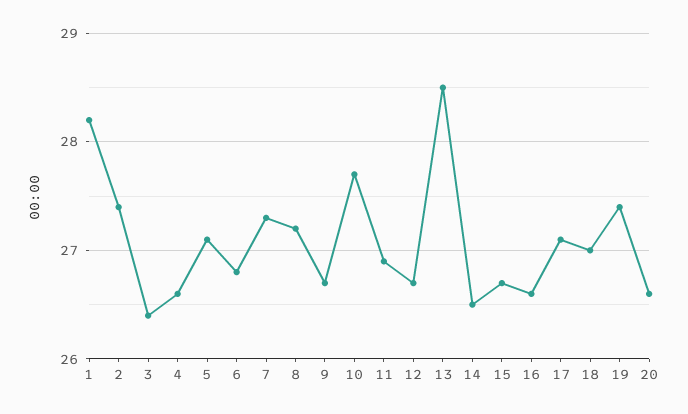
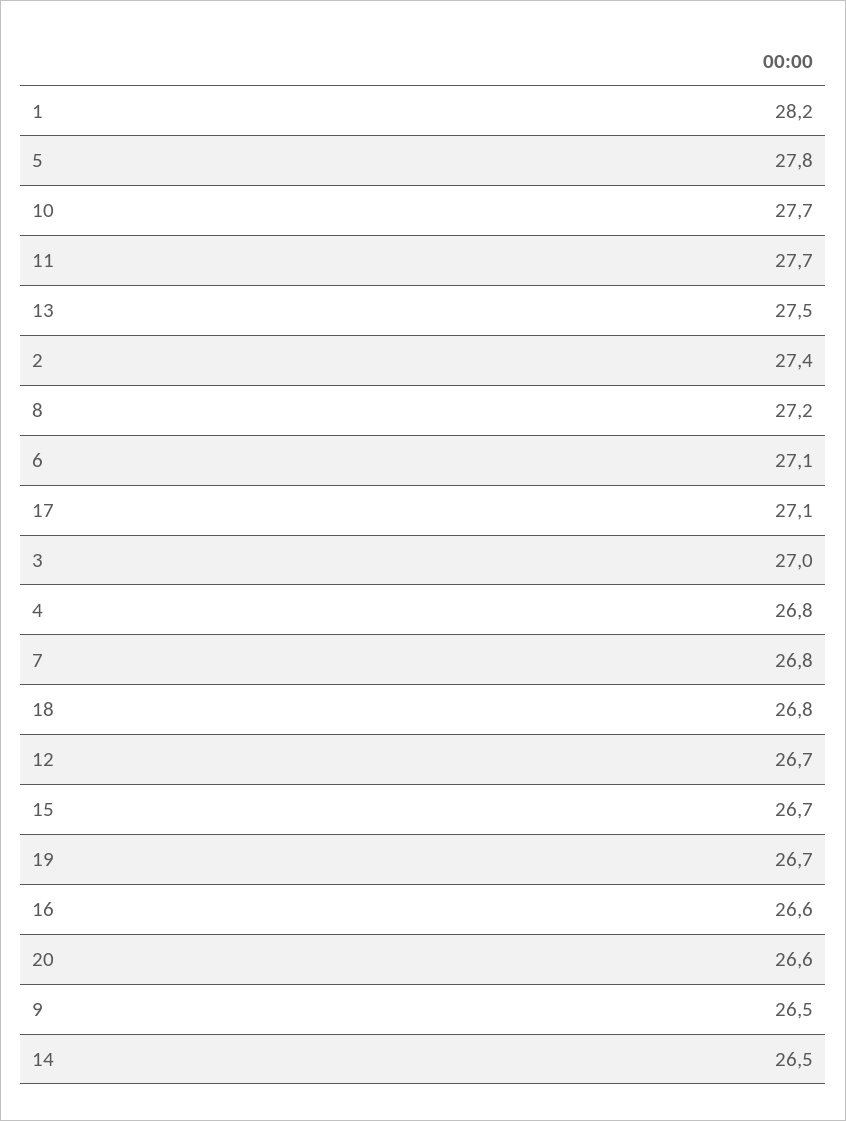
  {
    "1": 28.2,
    "2": 27.4,
-   "3": 26.4,
+   "3": 27,
-   "4": 26.6,
+   "4": 26.8,
-   "5": 27.1,
+   "5": 27.8,
-   "6": 26.8,
+   "6": 27.1,
-   "7": 27.3,
+   "7": 26.8,
    "8": 27.2,
-   "9": 26.7,
+   "9": 26.5,
    "10": 27.7,
-   "11": 26.9,
+   "11": 27.7,
    "12": 26.7,
-   "13": 28.5,
+   "13": 27.5,
    "14": 26.5,
    "15": 26.7,
    "16": 26.6,
    "17": 27.1,
-   "18": 27,
+   "18": 26.8,
-   "19": 27.4,
+   "19": 26.7,
    "20": 26.6
  }

